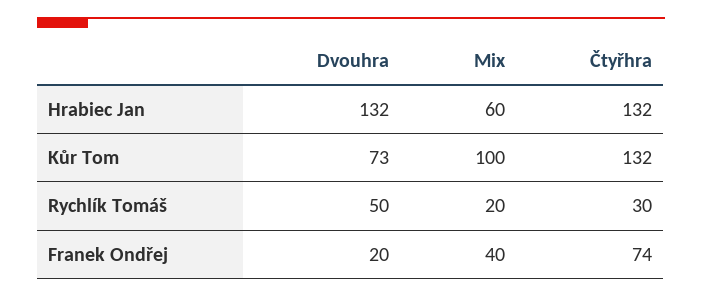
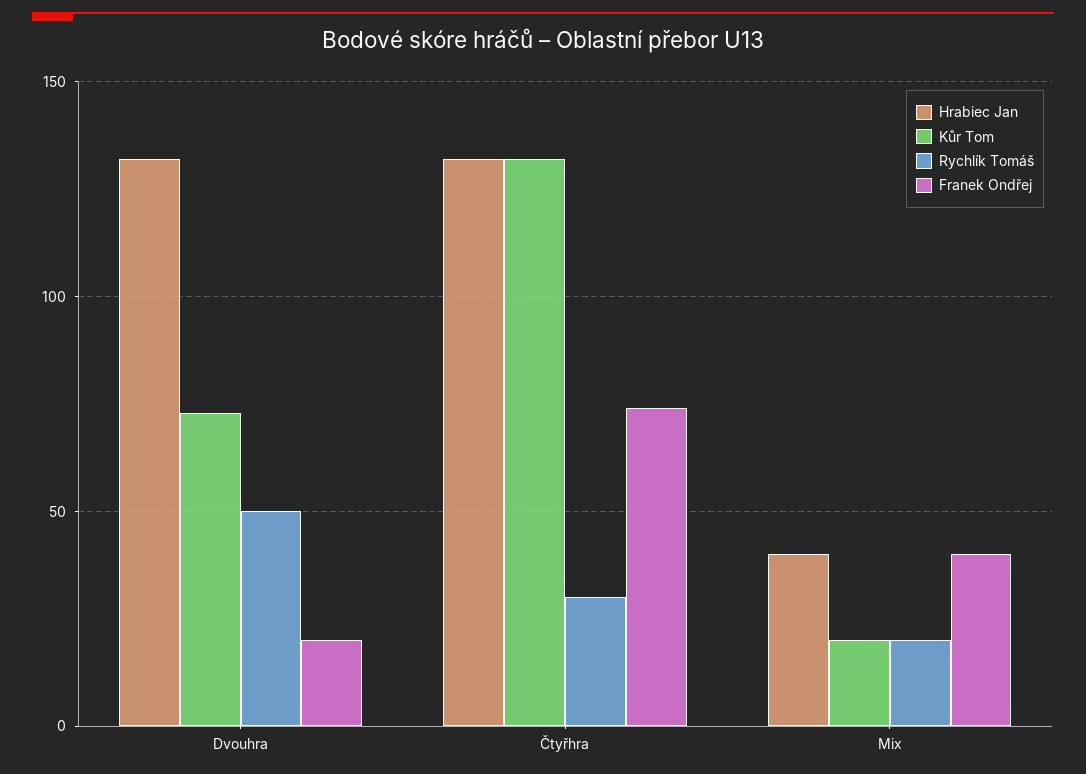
  {
    "Hrabiec Jan": {
      "Dvouhra": 132,
-     "Mix": 60,
+     "Mix": 40,
      "Čtyřhra": 132
    },
    "Kůr Tom": {
      "Dvouhra": 73,
-     "Mix": 100,
+     "Mix": 20,
      "Čtyřhra": 132
    },
    "Rychlík Tomáš": {
      "Dvouhra": 50,
      "Mix": 20,
      "Čtyřhra": 30
    },
    "Franek Ondřej": {
      "Dvouhra": 20,
      "Mix": 40,
      "Čtyřhra": 74
    }
  }

